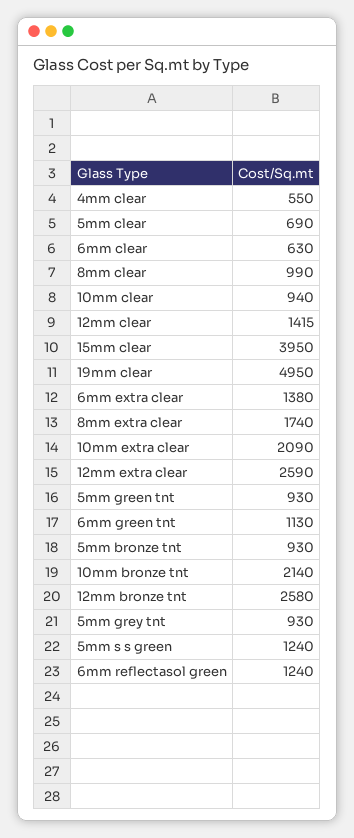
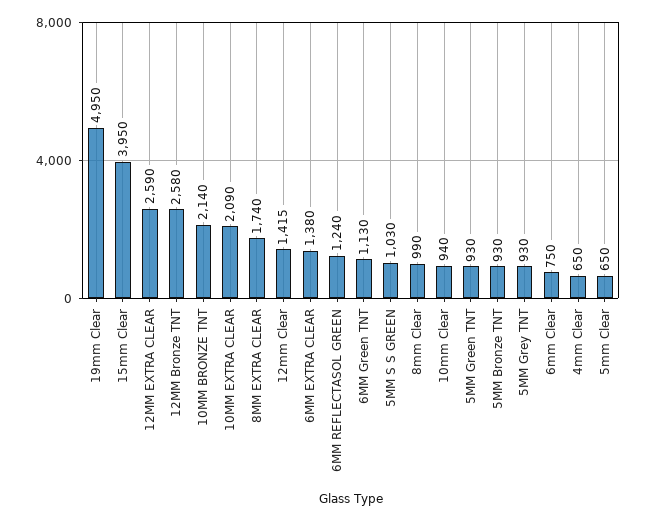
  {
-   "4mm clear": 550,
+   "4mm clear": 650,
-   "5mm clear": 690,
+   "5mm clear": 650,
-   "6mm clear": 630,
+   "6mm clear": 750,
    "8mm clear": 990,
    "10mm clear": 940,
    "12mm clear": 1415,
    "15mm clear": 3950,
    "19mm clear": 4950,
    "6mm extra clear": 1380,
    "8mm extra clear": 1740,
    "10mm extra clear": 2090,
    "12mm extra clear": 2590,
    "5mm green tnt": 930,
    "6mm green tnt": 1130,
    "5mm bronze tnt": 930,
    "10mm bronze tnt": 2140,
    "12mm bronze tnt": 2580,
    "5mm grey tnt": 930,
-   "5mm s s green": 1240,
+   "5mm s s green": 1030,
    "6mm reflectasol green": 1240
  }

